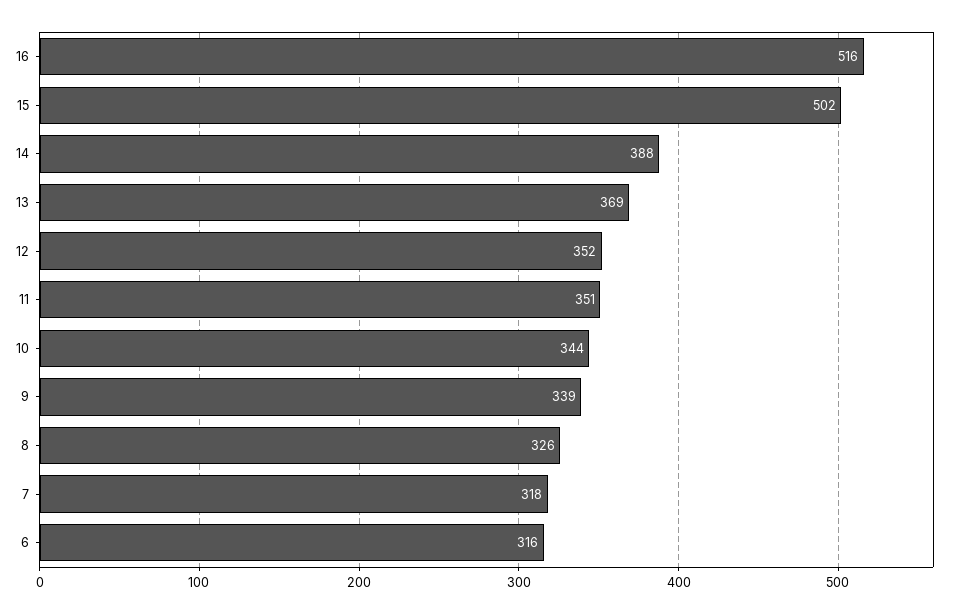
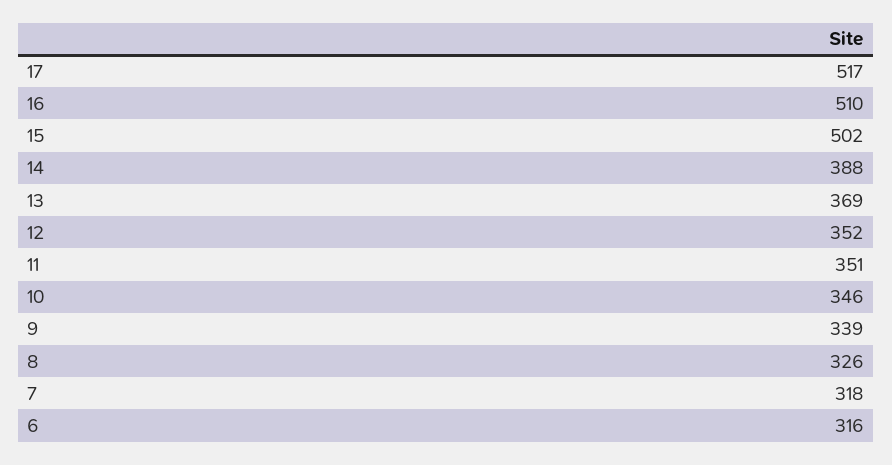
  {
-   "16": 516,
+   "16": 510,
    "15": 502,
    "14": 388,
    "13": 369,
    "12": 352,
    "11": 351,
-   "10": 344,
+   "10": 346,
    "9": 339,
    "8": 326,
    "7": 318,
-   "6": 316
+   "6": 316,
+   "17": 517
  }

